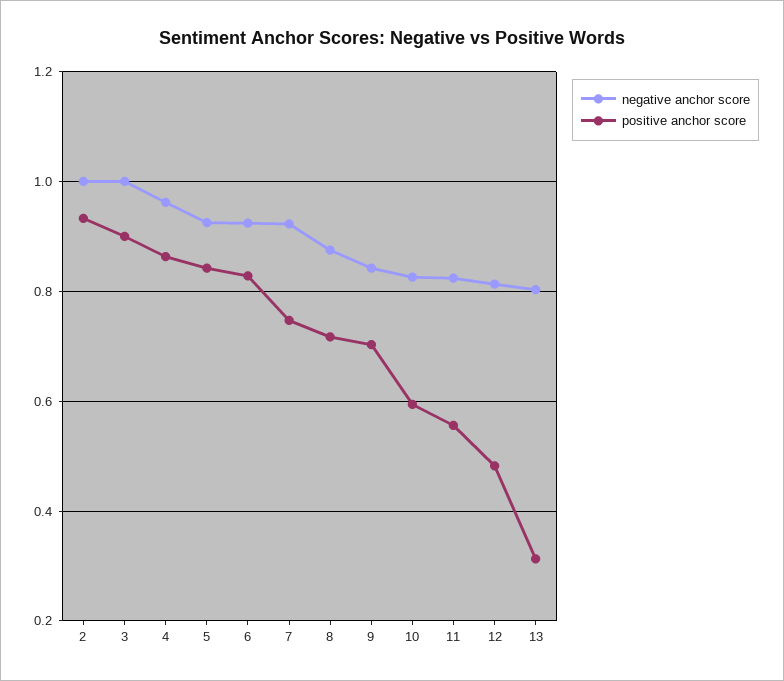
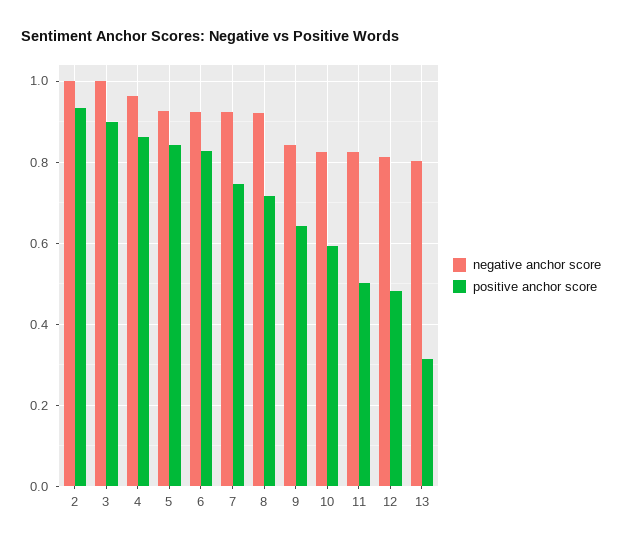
  {
    "negative anchor score": {
      "2": 1,
      "3": 1,
      "4": 0.96,
      "5": 0.92,
      "6": 0.92,
      "7": 0.92,
-     "8": 0.88,
+     "8": 0.92,
      "9": 0.84,
      "10": 0.82,
      "11": 0.82,
      "12": 0.82,
      "13": 0.8
    },
    "positive anchor score": {
      "2": 0.94,
      "3": 0.9,
      "4": 0.86,
      "5": 0.84,
      "6": 0.82,
      "7": 0.74,
      "8": 0.72,
-     "9": 0.7,
+     "9": 0.64,
      "10": 0.6,
-     "11": 0.56,
+     "11": 0.5,
      "12": 0.48,
      "13": 0.32
    }
  }

